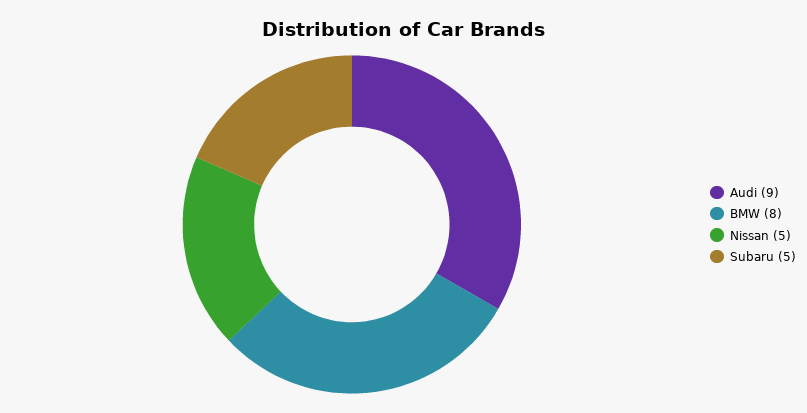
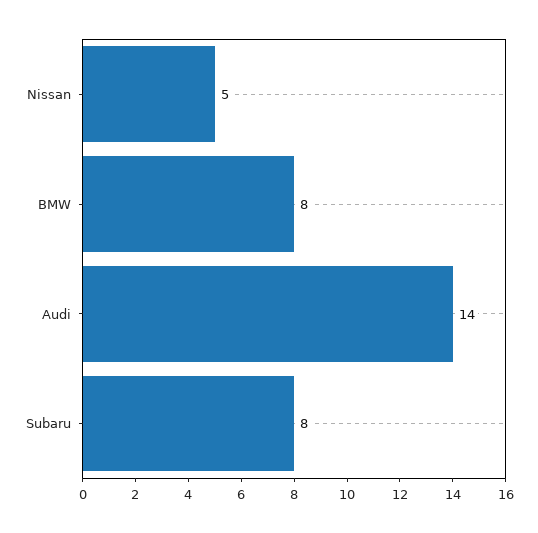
  {
-   "Audi": 9,
+   "Audi": 14,
    "BMW": 8,
    "Nissan": 5,
-   "Subaru": 5
+   "Subaru": 8
  }

